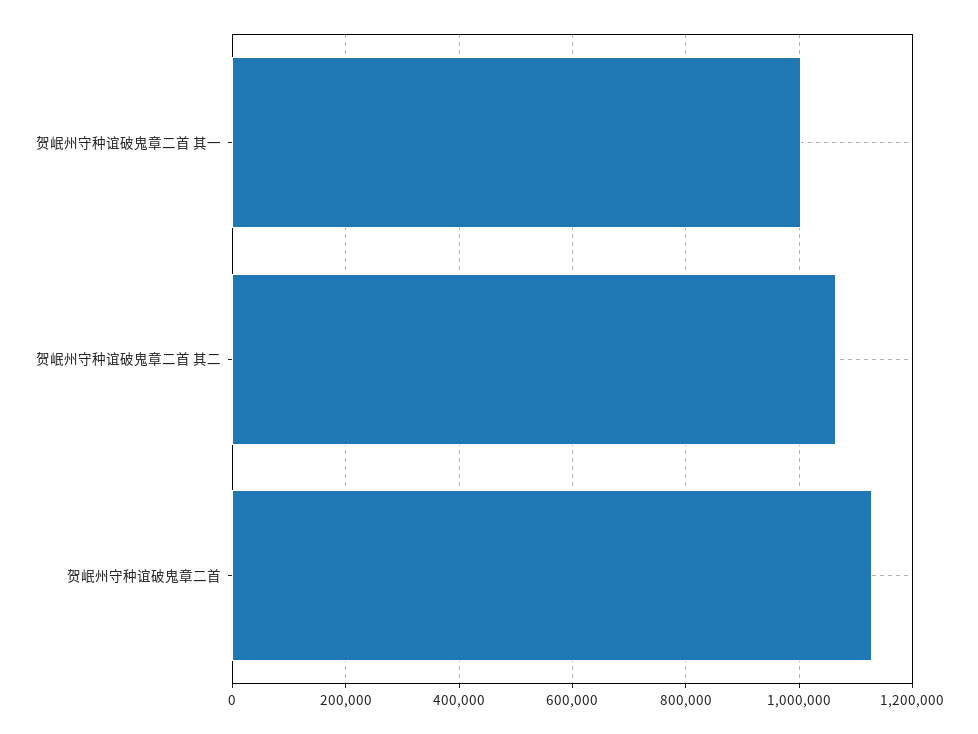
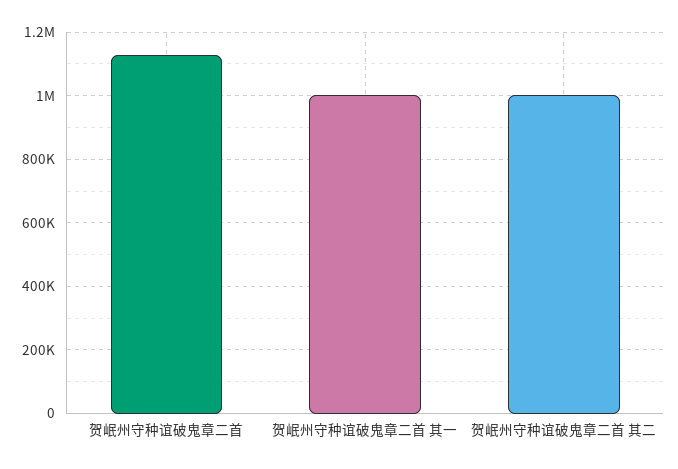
  {
    "贺岷州守种谊破鬼章二首 其一": 1000000,
-   "贺岷州守种谊破鬼章二首 其二": 1060000,
+   "贺岷州守种谊破鬼章二首 其二": 1000000,
    "贺岷州守种谊破鬼章二首": 1120000
  }

